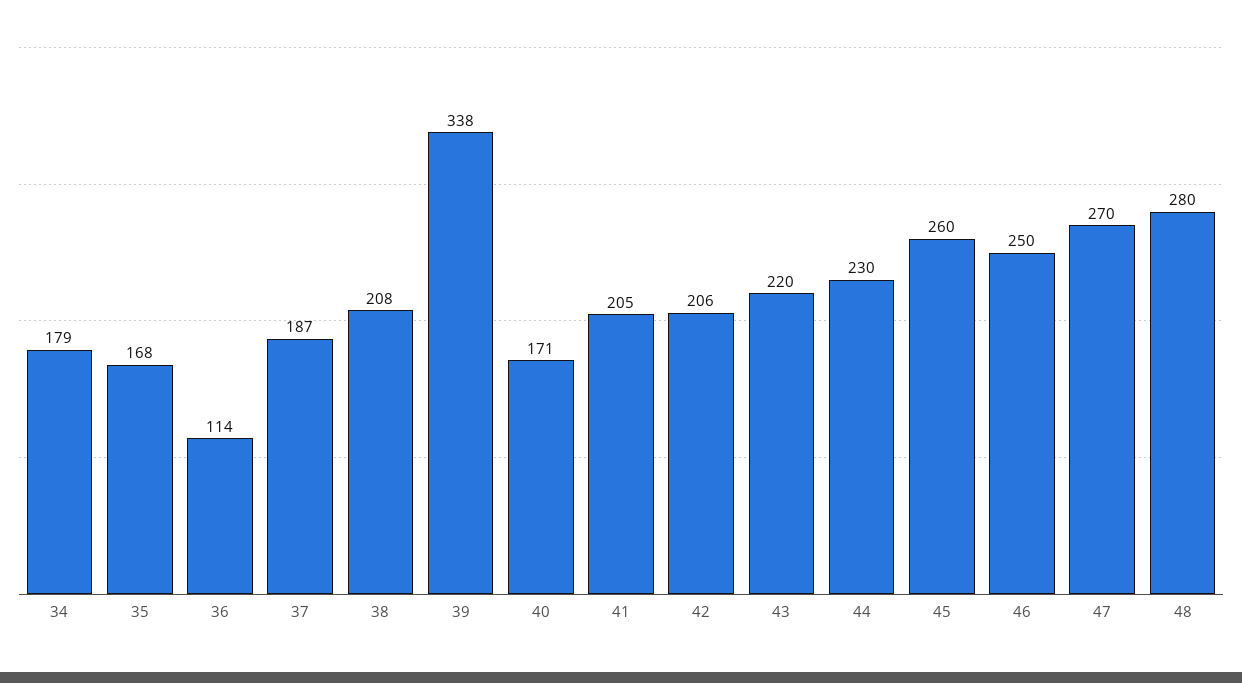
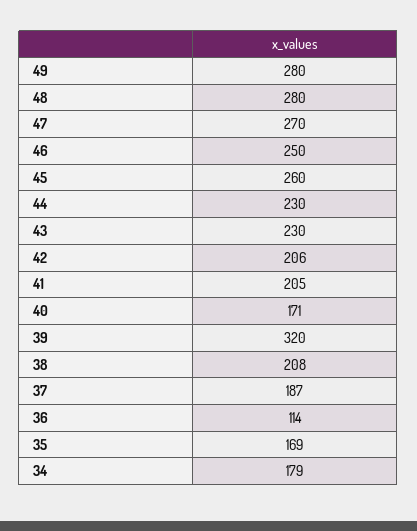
  {
    "34": 179,
-   "35": 168,
+   "35": 169,
    "36": 114,
    "37": 187,
    "38": 208,
-   "39": 338,
+   "39": 320,
    "40": 171,
    "41": 205,
    "42": 206,
-   "43": 220,
+   "43": 230,
    "44": 230,
    "45": 260,
    "46": 250,
    "47": 270,
-   "48": 280
+   "48": 280,
+   "49": 280
  }

